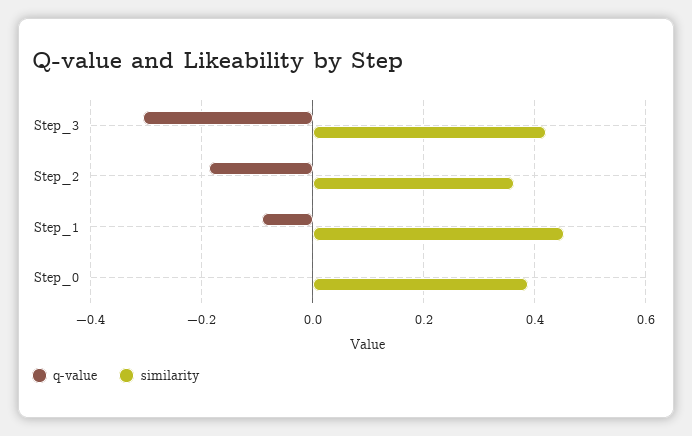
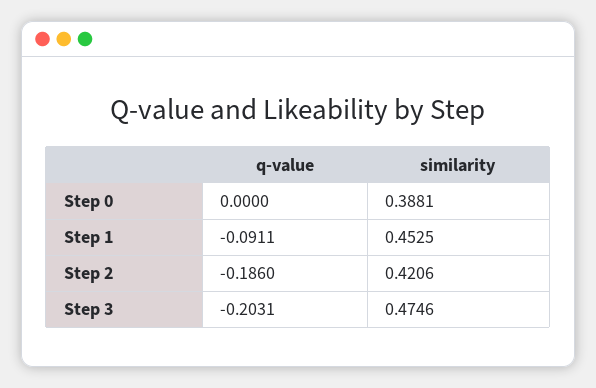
  {
    "q-value": {
-     "Step_3": -0.3,
+     "Step_3": -0.2031,
      "Step_2": -0.186,
      "Step_1": -0.0911,
      "Step_0": 0
    },
    "similarity": {
-     "Step_3": 0.42,
+     "Step_3": 0.4746,
-     "Step_2": 0.36,
+     "Step_2": 0.4206,
      "Step_1": 0.4525,
      "Step_0": 0.3881
    }
  }

